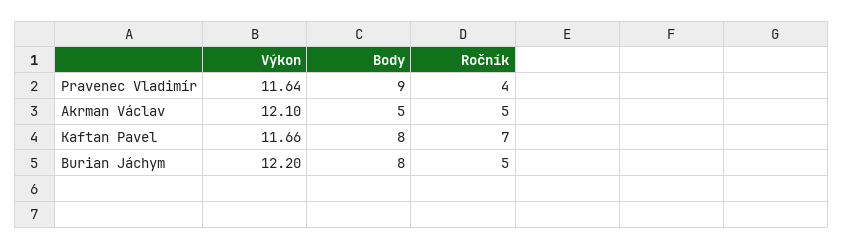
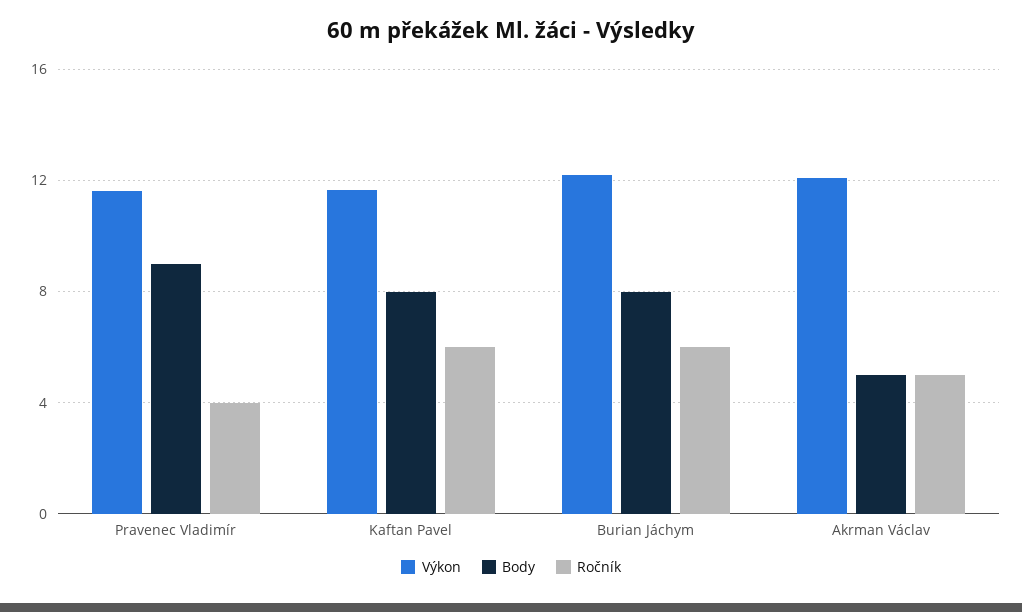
  {
    "Výkon": {
      "Pravenec Vladimír": 11.64,
      "Akrman Václav": 12.1,
      "Kaftan Pavel": 11.66,
      "Burian Jáchym": 12.2
    },
    "Body": {
      "Pravenec Vladimír": 9,
      "Akrman Václav": 5,
      "Kaftan Pavel": 8,
      "Burian Jáchym": 8
    },
    "Ročník": {
      "Pravenec Vladimír": 4,
      "Akrman Václav": 5,
-     "Kaftan Pavel": 7,
+     "Kaftan Pavel": 6,
-     "Burian Jáchym": 5
+     "Burian Jáchym": 6
    }
  }

